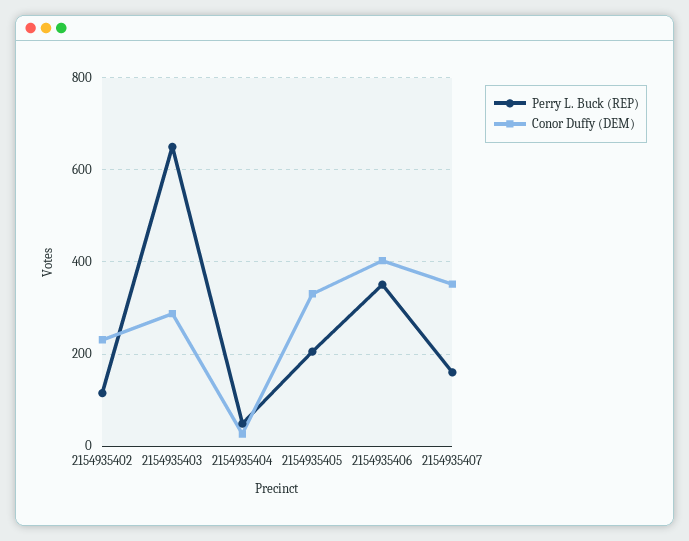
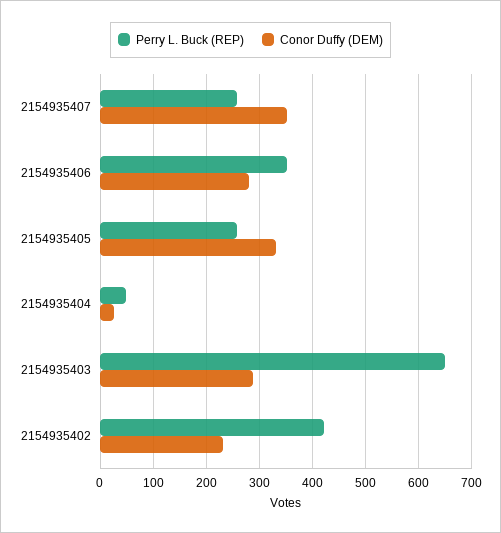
  {
    "Perry L. Buck (REP)": {
-     "2154935402": 120,
+     "2154935402": 420,
      "2154935403": 660,
      "2154935404": 40,
-     "2154935405": 200,
+     "2154935405": 260,
      "2154935406": 360,
-     "2154935407": 160
+     "2154935407": 260
    },
    "Conor Duffy (DEM)": {
      "2154935402": 240,
      "2154935403": 280,
      "2154935404": 20,
      "2154935405": 340,
-     "2154935406": 400,
+     "2154935406": 280,
      "2154935407": 360
    }
  }

